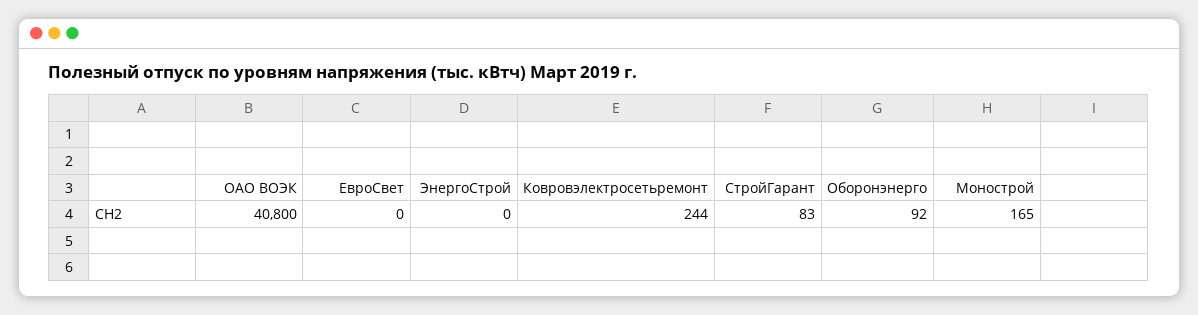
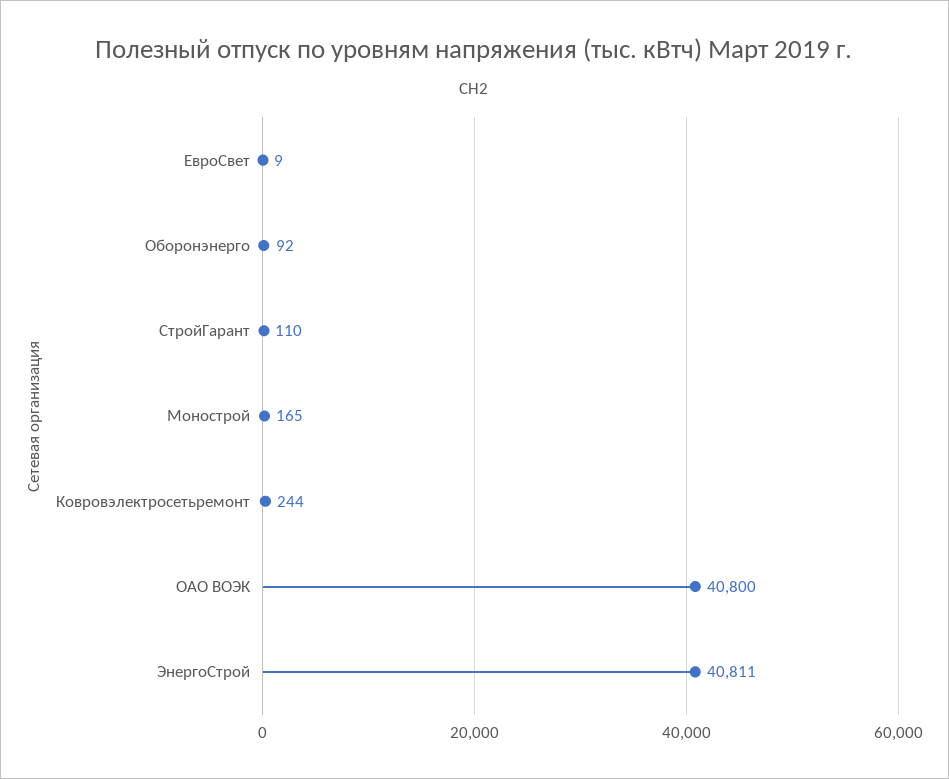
  {
    "ОАО ВОЭК": 40800,
-   "ЕвроСвет": 0,
+   "ЕвроСвет": 9,
-   "ЭнергоСтрой": 0,
+   "ЭнергоСтрой": 40811,
    "Ковровэлектросетьремонт": 244,
-   "СтройГарант": 83,
+   "СтройГарант": 110,
    "Оборонэнерго": 92,
    "Монострой": 165
  }

